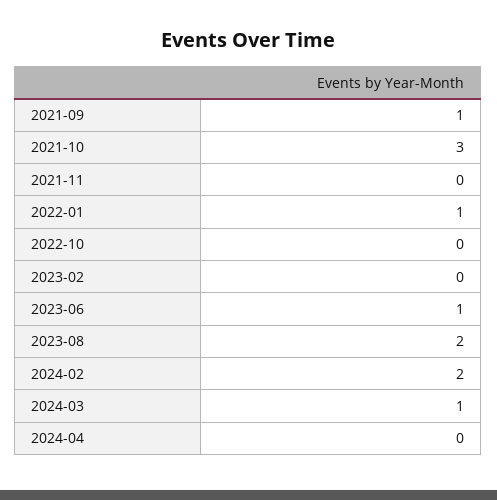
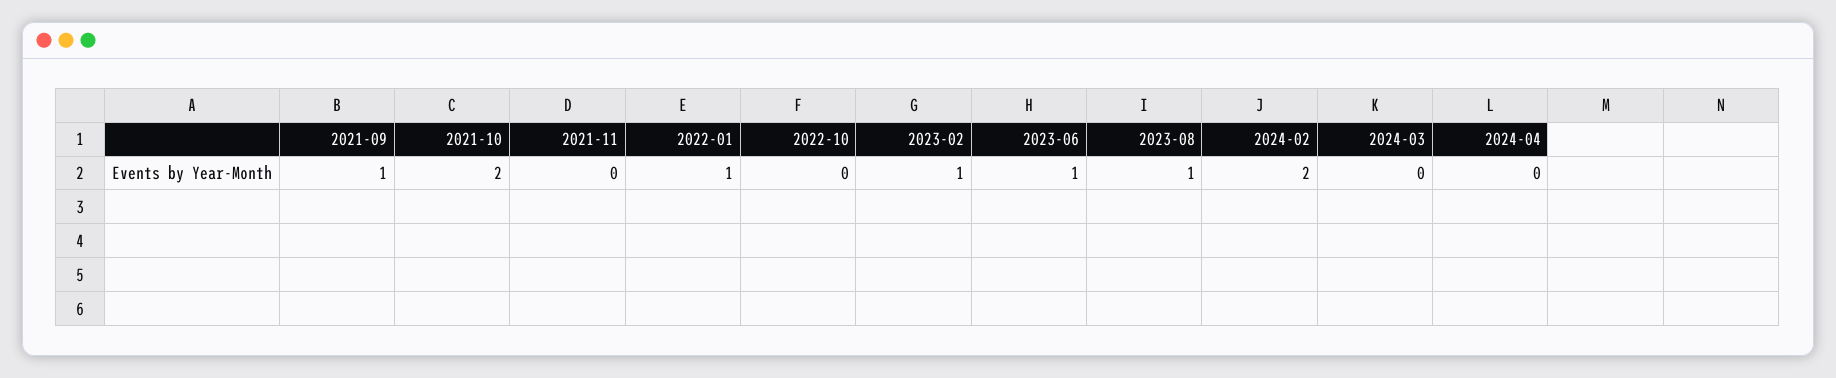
  {
    "2021-09": 1,
-   "2021-10": 3,
+   "2021-10": 2,
    "2021-11": 0,
    "2022-01": 1,
    "2022-10": 0,
-   "2023-02": 0,
+   "2023-02": 1,
    "2023-06": 1,
-   "2023-08": 2,
+   "2023-08": 1,
    "2024-02": 2,
-   "2024-03": 1,
+   "2024-03": 0,
    "2024-04": 0
  }

